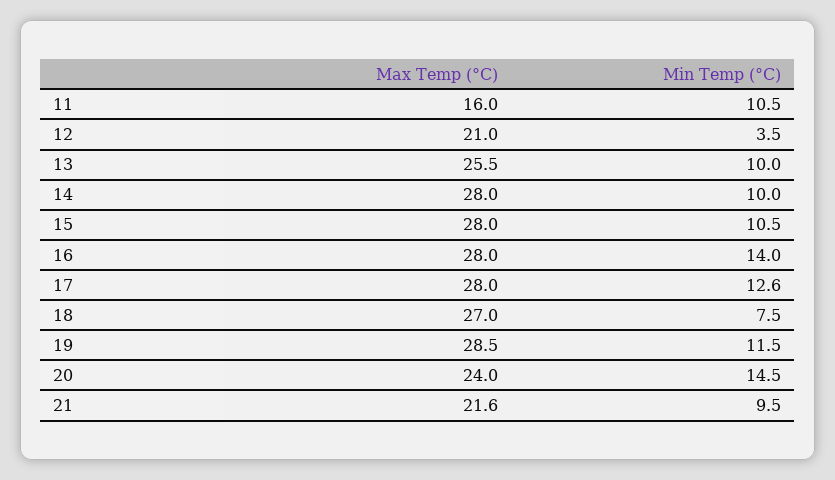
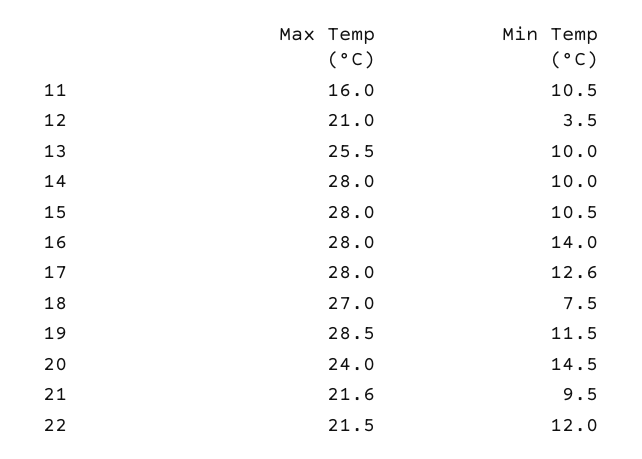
  {
    "Max Temp (°C)": {
      "11": 16,
      "12": 21,
      "13": 25.5,
      "14": 28,
      "15": 28,
      "16": 28,
      "17": 28,
      "18": 27,
      "19": 28.5,
      "20": 24,
-     "21": 21.6
+     "21": 21.6,
+     "22": 21.5
    },
    "Min Temp (°C)": {
      "11": 10.5,
      "12": 3.5,
      "13": 10,
      "14": 10,
      "15": 10.5,
      "16": 14,
      "17": 12.6,
      "18": 7.5,
      "19": 11.5,
      "20": 14.5,
-     "21": 9.5
+     "21": 9.5,
+     "22": 12
    }
  }

